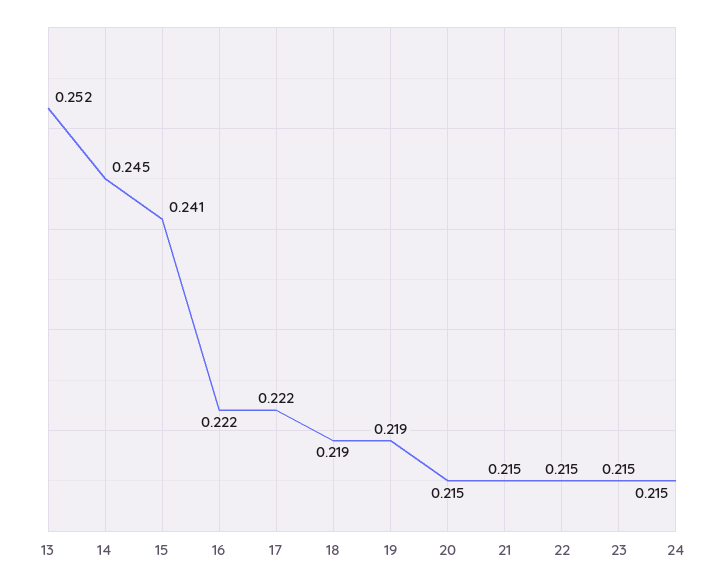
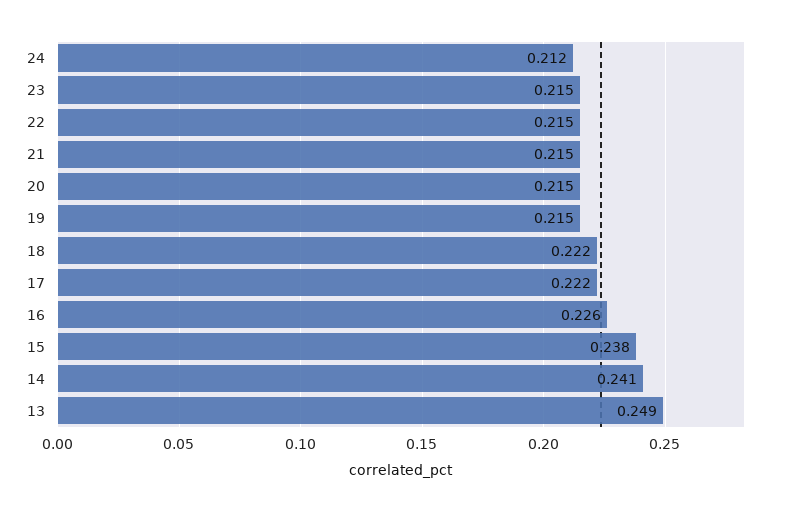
  {
-   "13": 0.252,
+   "13": 0.249,
-   "14": 0.245,
+   "14": 0.241,
-   "15": 0.241,
+   "15": 0.238,
-   "16": 0.222,
+   "16": 0.226,
    "17": 0.222,
-   "18": 0.219,
+   "18": 0.222,
-   "19": 0.219,
+   "19": 0.215,
    "20": 0.215,
    "21": 0.215,
    "22": 0.215,
    "23": 0.215,
-   "24": 0.215
+   "24": 0.212
  }

